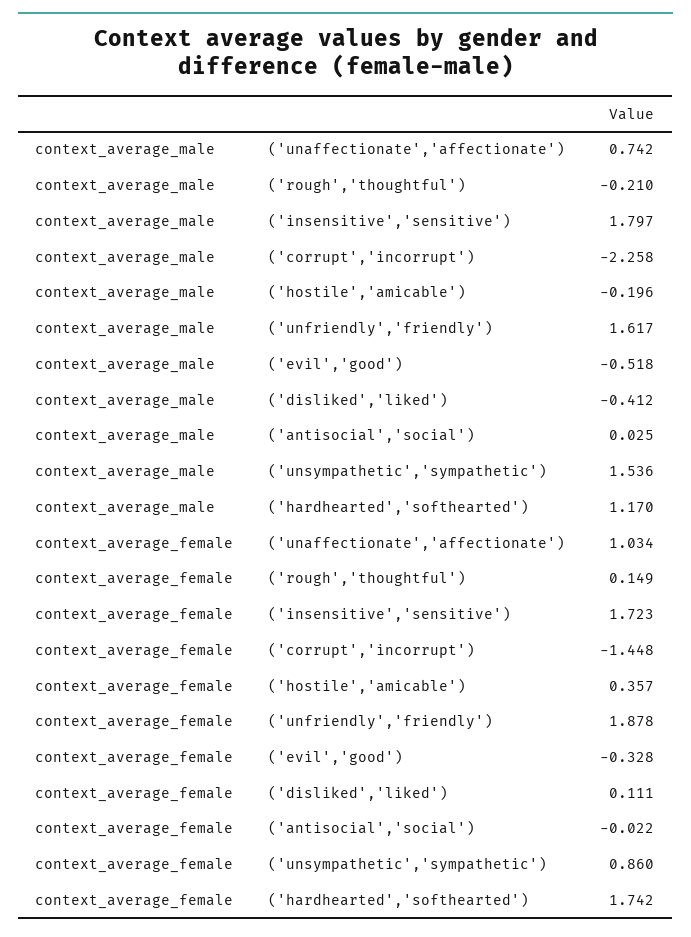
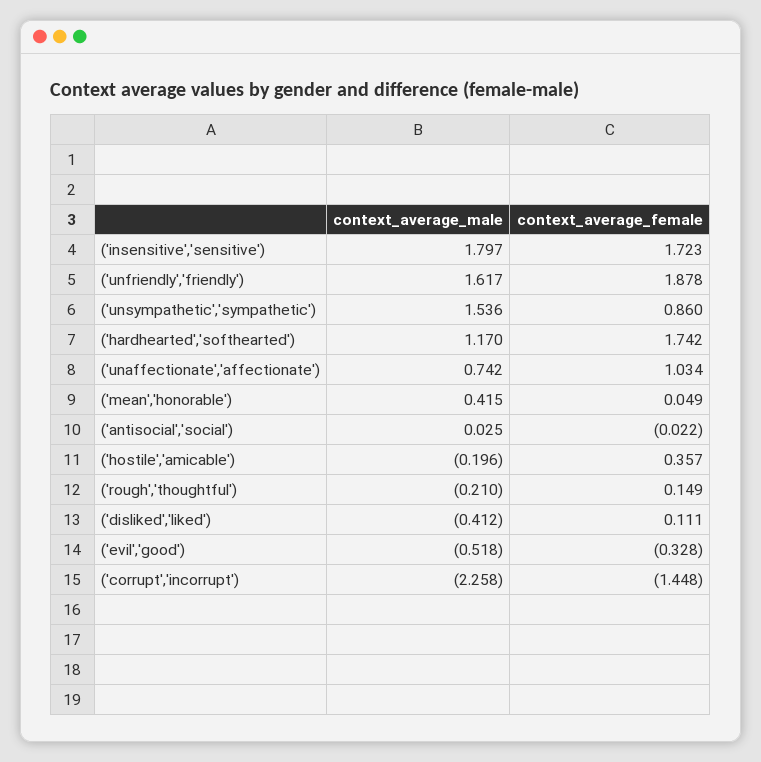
  {
    "context_average_male": {
      "('unaffectionate','affectionate')": 0.742,
      "('rough','thoughtful')": -0.21,
      "('insensitive','sensitive')": 1.797,
      "('corrupt','incorrupt')": -2.258,
      "('hostile','amicable')": -0.196,
      "('unfriendly','friendly')": 1.617,
      "('evil','good')": -0.518,
      "('disliked','liked')": -0.412,
      "('antisocial','social')": 0.025,
      "('unsympathetic','sympathetic')": 1.536,
-     "('hardhearted','softhearted')": 1.17
+     "('hardhearted','softhearted')": 1.17,
+     "('mean','honorable')": 0.415
    },
    "context_average_female": {
      "('unaffectionate','affectionate')": 1.034,
      "('rough','thoughtful')": 0.149,
      "('insensitive','sensitive')": 1.723,
      "('corrupt','incorrupt')": -1.448,
      "('hostile','amicable')": 0.357,
      "('unfriendly','friendly')": 1.878,
      "('evil','good')": -0.328,
      "('disliked','liked')": 0.111,
      "('antisocial','social')": -0.022,
      "('unsympathetic','sympathetic')": 0.86,
-     "('hardhearted','softhearted')": 1.742
+     "('hardhearted','softhearted')": 1.742,
+     "('mean','honorable')": 0.049
    }
  }

